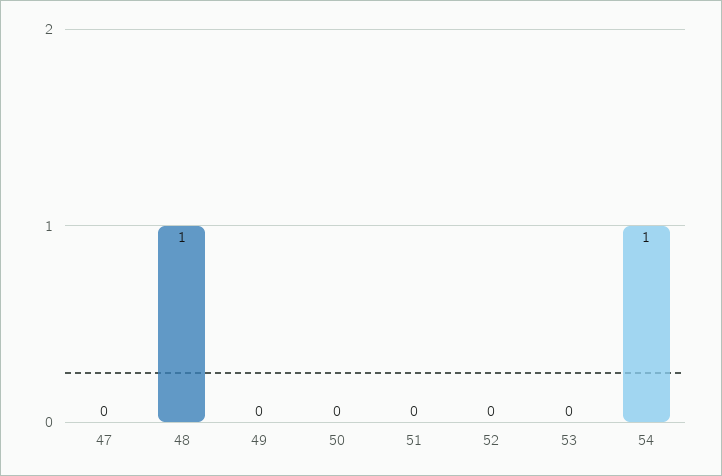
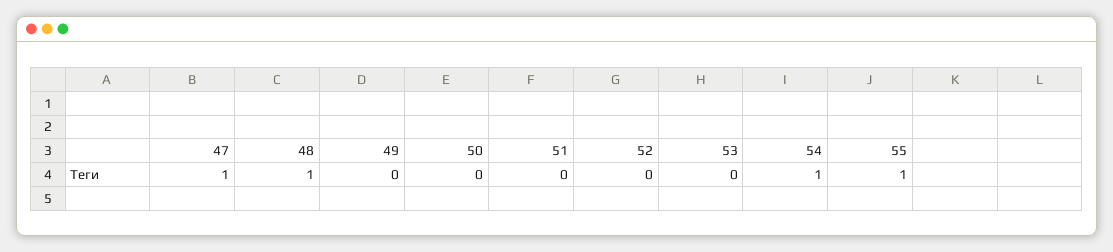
  {
-   "47": 0,
+   "47": 1,
    "48": 1,
    "49": 0,
    "50": 0,
    "51": 0,
    "52": 0,
    "53": 0,
-   "54": 1
+   "54": 1,
+   "55": 1
  }

